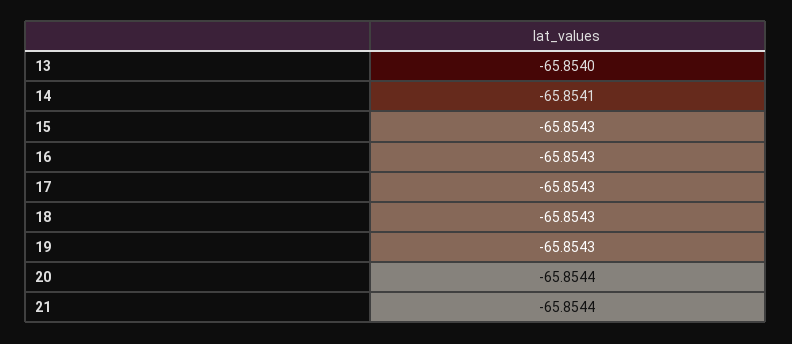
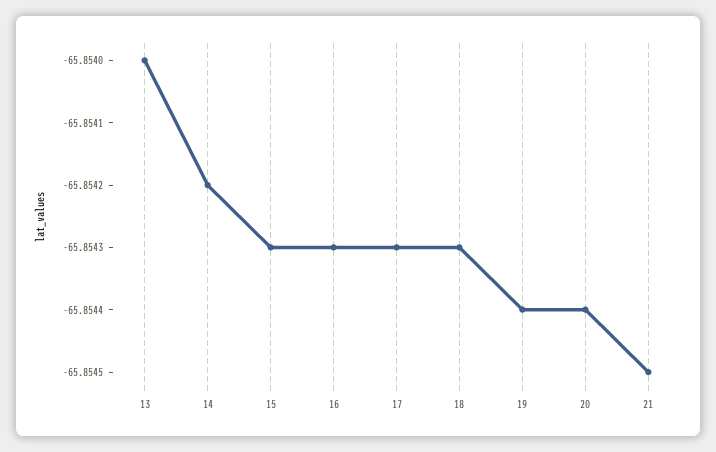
  {
    "13": -65.854,
-   "14": -65.8541,
+   "14": -65.8542,
    "15": -65.8543,
    "16": -65.8543,
    "17": -65.8543,
    "18": -65.8543,
-   "19": -65.8543,
+   "19": -65.8544,
    "20": -65.8544,
-   "21": -65.8544
+   "21": -65.8545
  }

